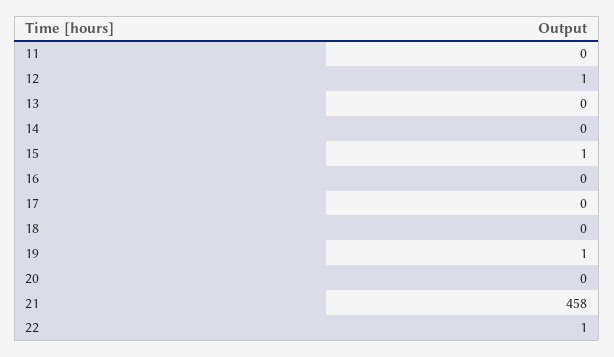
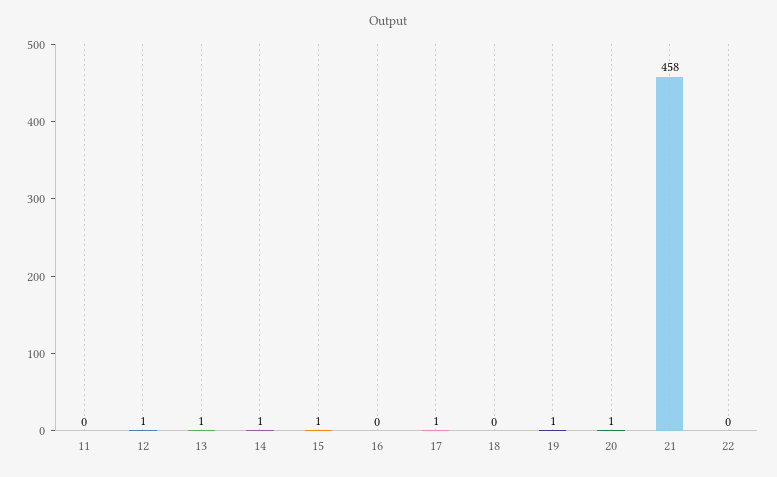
  {
    "11": 0,
    "12": 1,
-   "13": 0,
+   "13": 1,
-   "14": 0,
+   "14": 1,
    "15": 1,
    "16": 0,
-   "17": 0,
+   "17": 1,
    "18": 0,
    "19": 1,
-   "20": 0,
+   "20": 1,
    "21": 458,
-   "22": 1
+   "22": 0
  }

